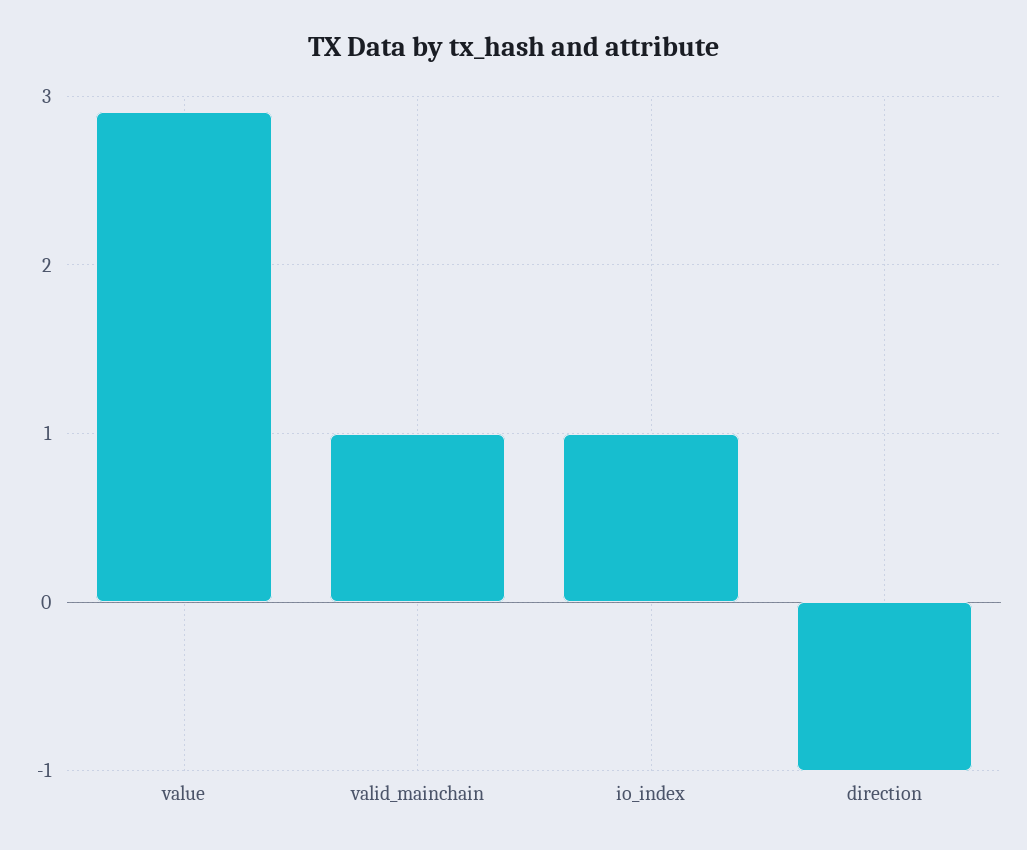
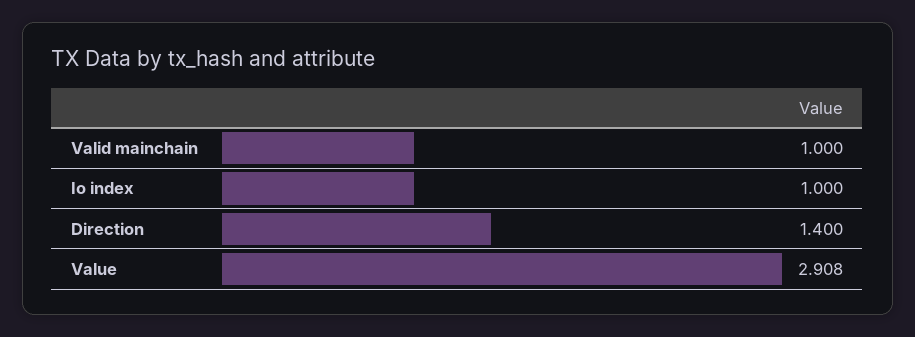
  {
    "value": 2.908,
    "valid_mainchain": 1,
    "io_index": 1,
-   "direction": -1
+   "direction": 1.4
  }

